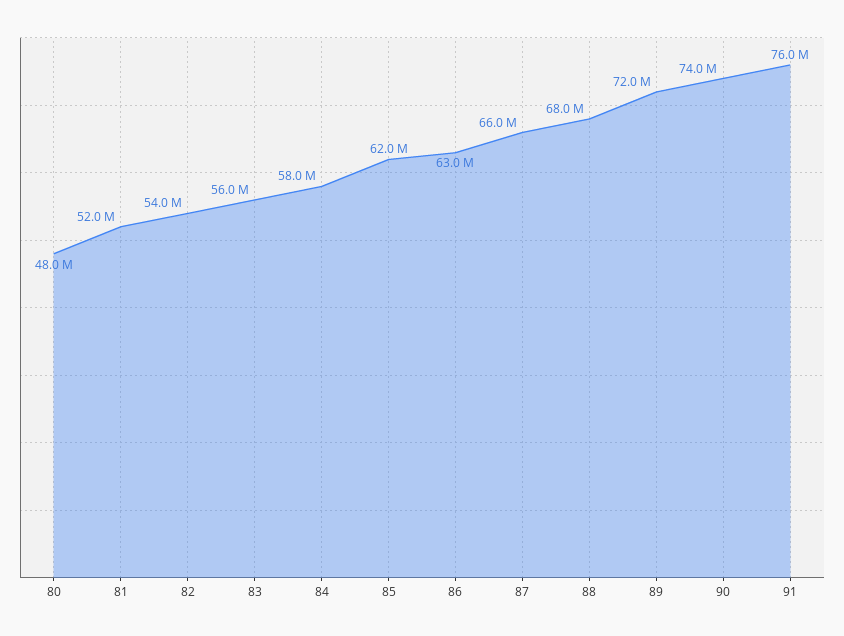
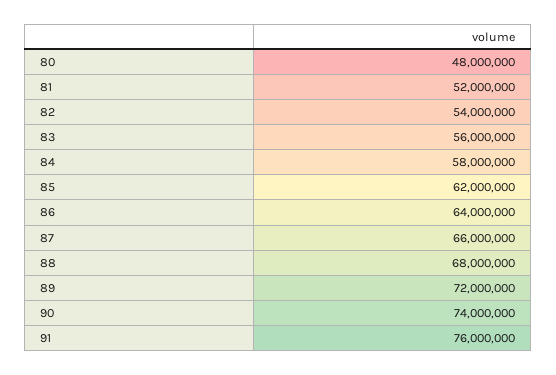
  {
    "80": 48000000,
    "81": 52000000,
    "82": 54000000,
    "83": 56000000,
    "84": 58000000,
    "85": 62000000,
-   "86": 63000000,
+   "86": 64000000,
    "87": 66000000,
    "88": 68000000,
    "89": 72000000,
    "90": 74000000,
    "91": 76000000
  }

